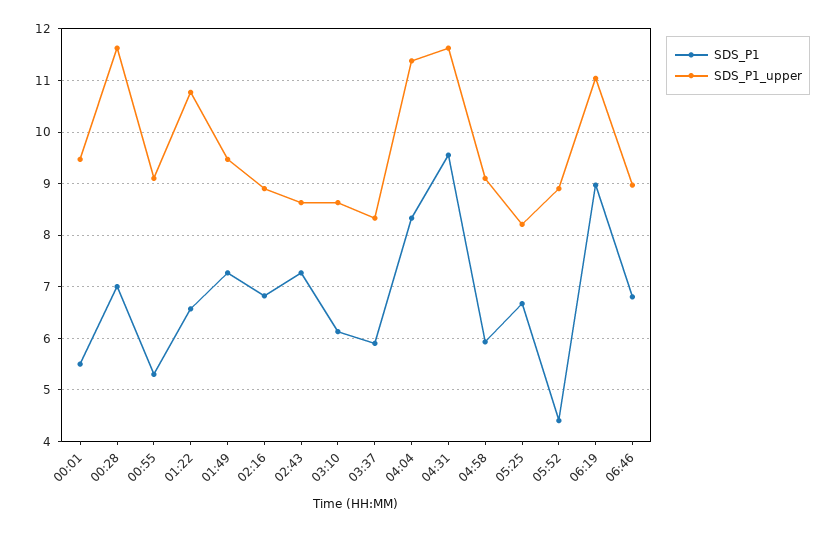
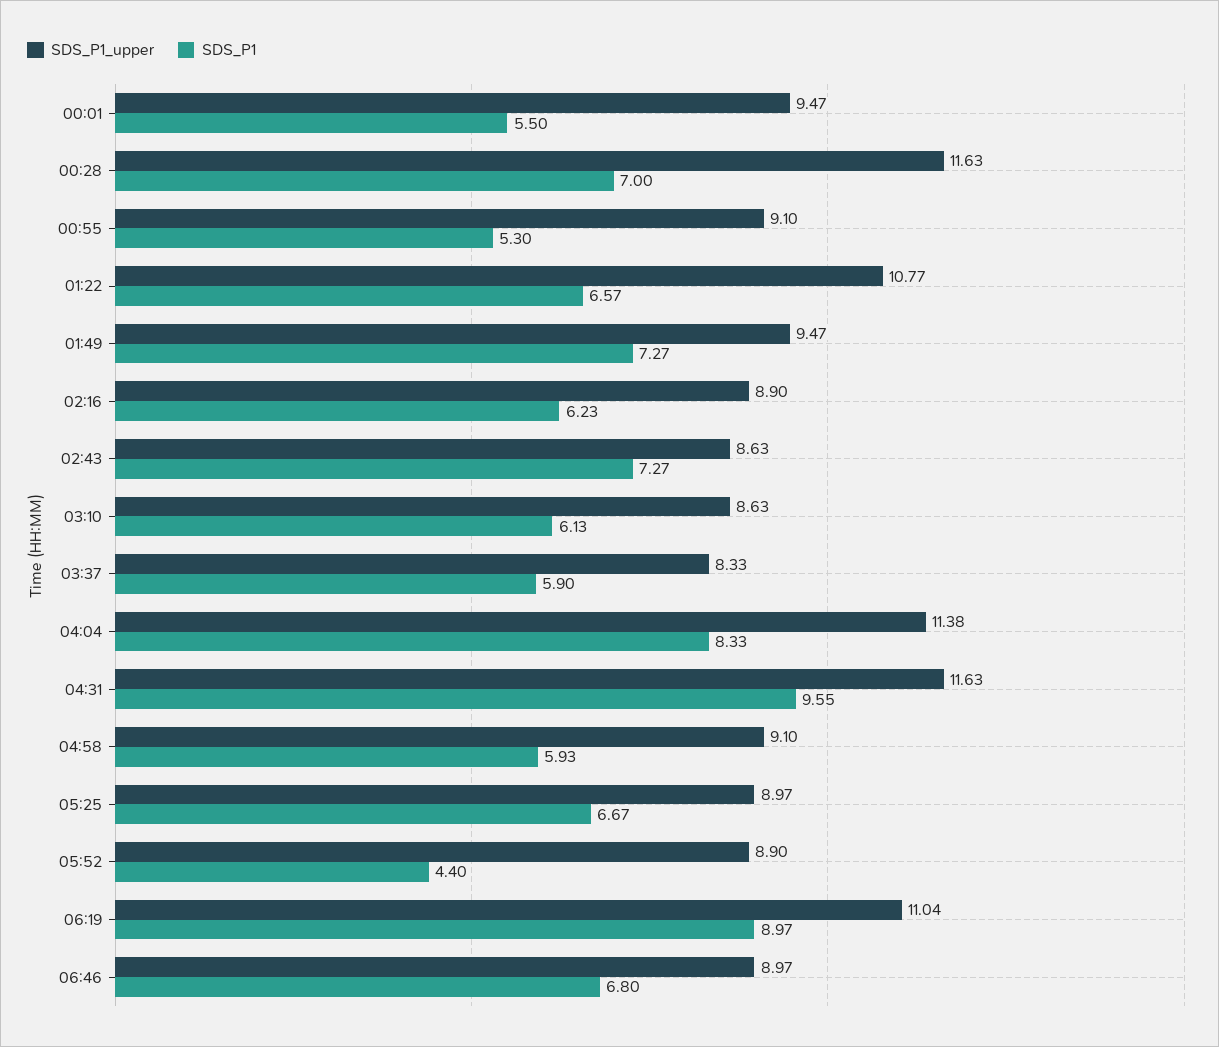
  {
    "SDS_P1": {
      "00:01": 5.5,
      "00:28": 7,
      "00:55": 5.3,
      "01:22": 6.57,
      "01:49": 7.27,
-     "02:16": 6.8,
+     "02:16": 6.23,
      "02:43": 7.27,
      "03:10": 6.13,
      "03:37": 5.9,
      "04:04": 8.33,
      "04:31": 9.55,
      "04:58": 5.93,
      "05:25": 6.67,
      "05:52": 4.4,
      "06:19": 8.97,
      "06:46": 6.8
    },
    "SDS_P1_upper": {
      "00:01": 9.47,
      "00:28": 11.63,
      "00:55": 9.1,
      "01:22": 10.77,
      "01:49": 9.47,
      "02:16": 8.9,
      "02:43": 8.63,
      "03:10": 8.63,
      "03:37": 8.33,
      "04:04": 11.38,
      "04:31": 11.63,
      "04:58": 9.1,
-     "05:25": 8.2,
+     "05:25": 8.97,
      "05:52": 8.9,
      "06:19": 11.04,
      "06:46": 8.97
    }
  }

